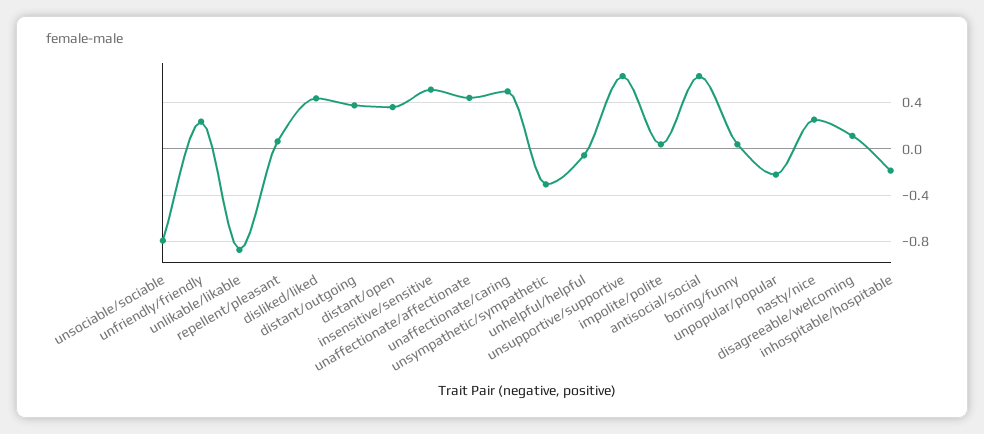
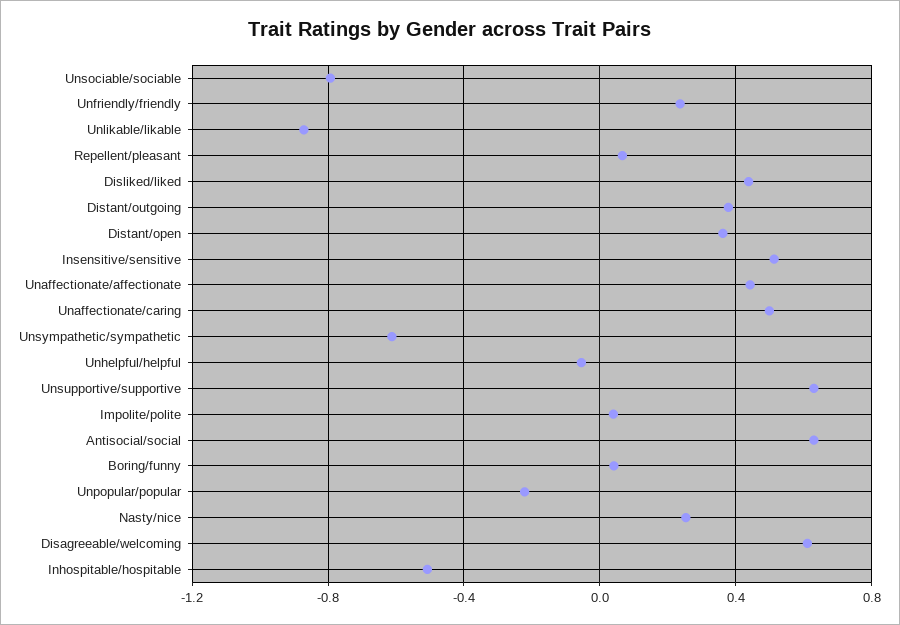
  {
    "unsociable/sociable": -0.8,
    "unfriendly/friendly": 0.25,
    "unlikable/likable": -0.85,
    "repellent/pleasant": 0.05,
    "disliked/liked": 0.45,
    "distant/outgoing": 0.4,
    "distant/open": 0.35,
    "insensitive/sensitive": 0.5,
    "unaffectionate/affectionate": 0.45,
    "unaffectionate/caring": 0.5,
-   "unsympathetic/sympathetic": -0.3,
+   "unsympathetic/sympathetic": -0.6,
    "unhelpful/helpful": -0.05,
    "unsupportive/supportive": 0.65,
    "impolite/polite": 0.05,
    "antisocial/social": 0.65,
    "boring/funny": 0.05,
    "unpopular/popular": -0.2,
    "nasty/nice": 0.25,
-   "disagreeable/welcoming": 0.1,
+   "disagreeable/welcoming": 0.6,
-   "inhospitable/hospitable": -0.2
+   "inhospitable/hospitable": -0.5
  }

